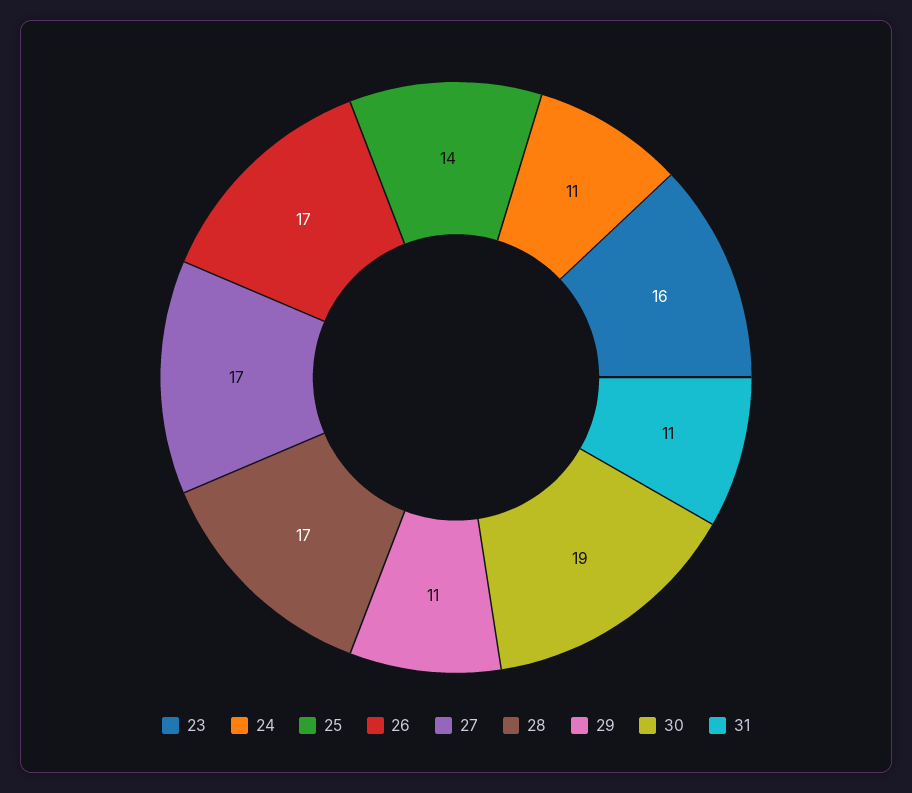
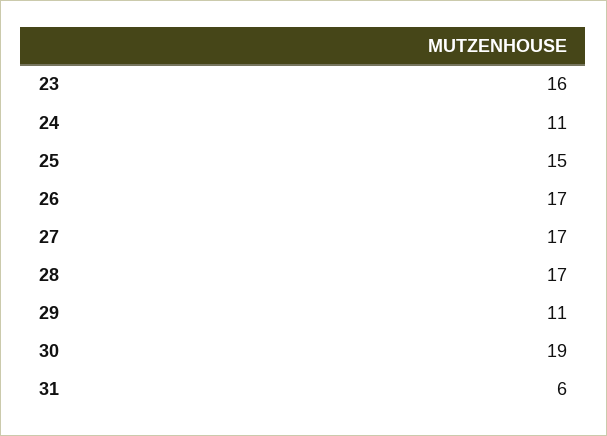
  {
    "23": 16,
    "24": 11,
-   "25": 14,
+   "25": 15,
    "26": 17,
    "27": 17,
    "28": 17,
    "29": 11,
    "30": 19,
-   "31": 11
+   "31": 6
  }

